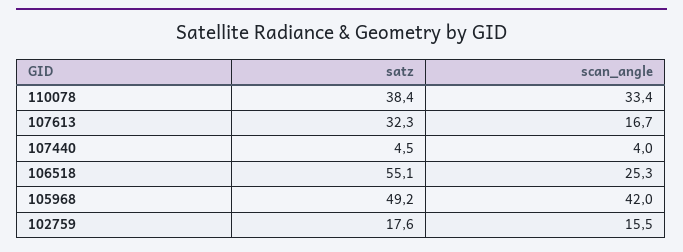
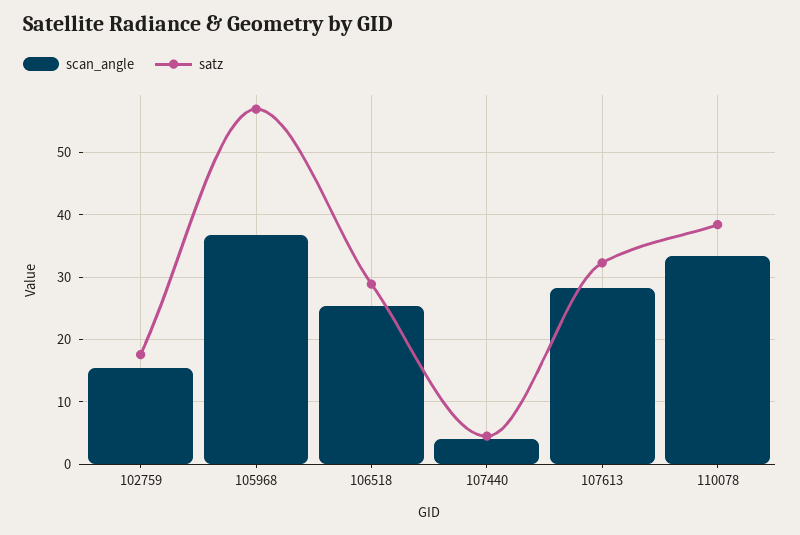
  {
    "satz": {
      "110078": 38.4,
      "107613": 32.3,
      "107440": 4.5,
-     "106518": 55.1,
+     "106518": 29,
-     "105968": 49.2,
+     "105968": 57,
      "102759": 17.6
    },
    "scan_angle": {
      "110078": 33.4,
-     "107613": 16.7,
+     "107613": 28,
      "107440": 4,
      "106518": 25.3,
-     "105968": 42,
+     "105968": 37,
      "102759": 15.5
    }
  }

